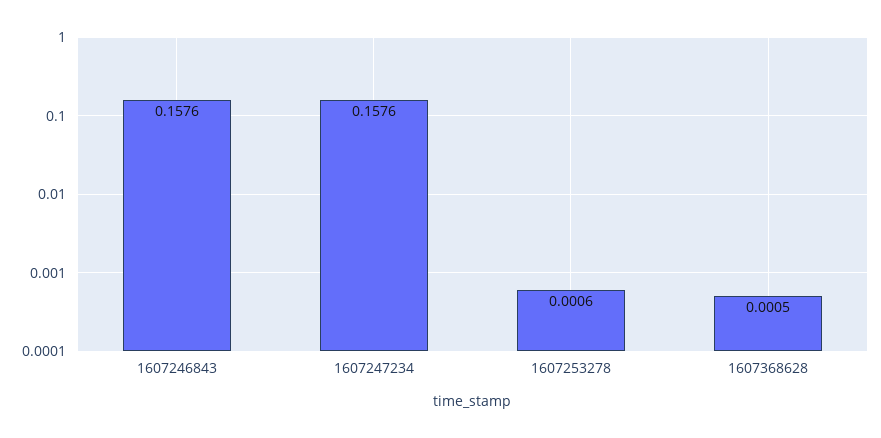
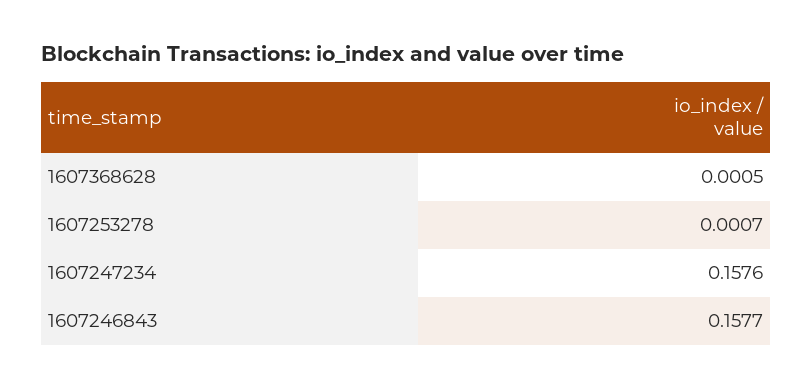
  {
-   "1607246843": 0.1576,
+   "1607246843": 0.1577,
    "1607247234": 0.1576,
-   "1607253278": 0.0006,
+   "1607253278": 0.0007,
    "1607368628": 0.0005
  }

